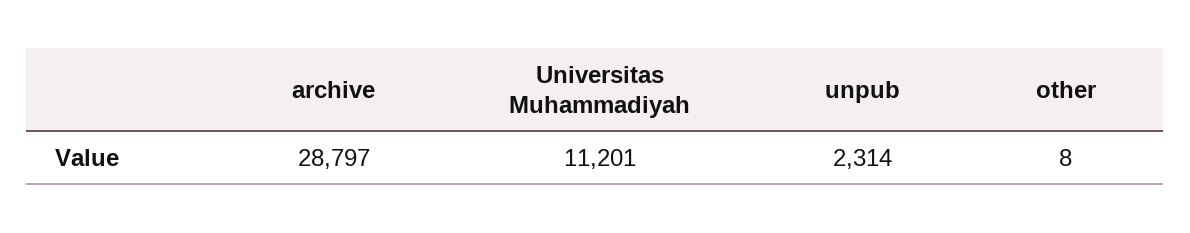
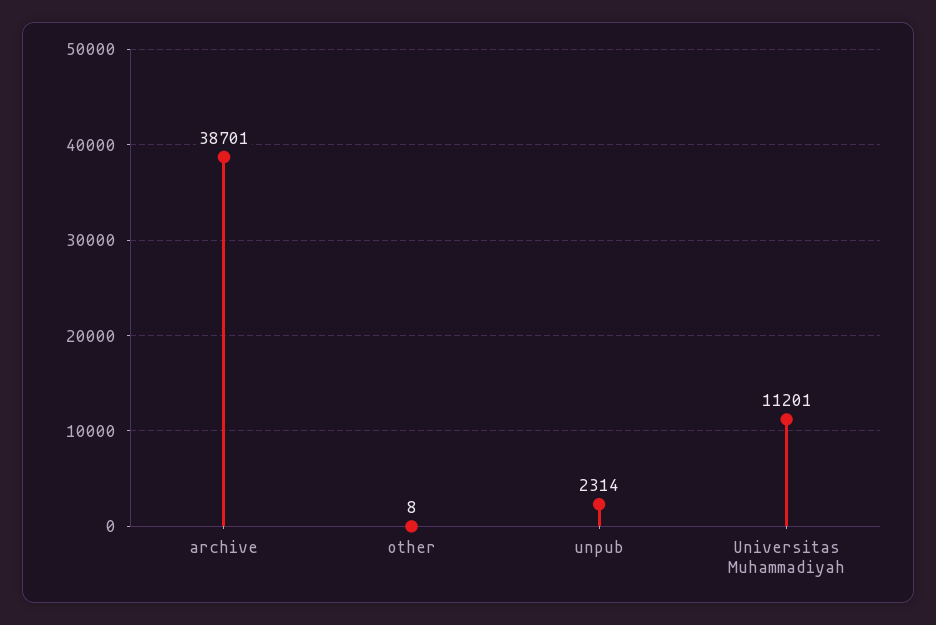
  {
-   "archive": 28797,
+   "archive": 38701,
    "Universitas Muhammadiyah": 11201,
    "unpub": 2314,
    "other": 8
  }

